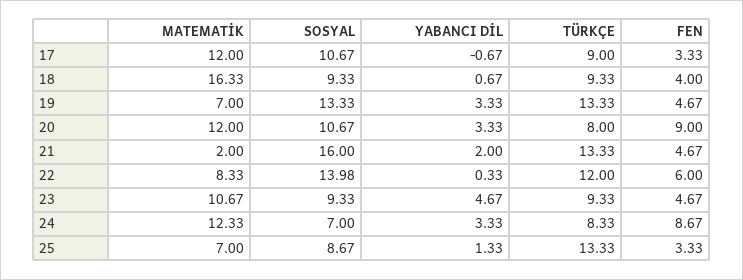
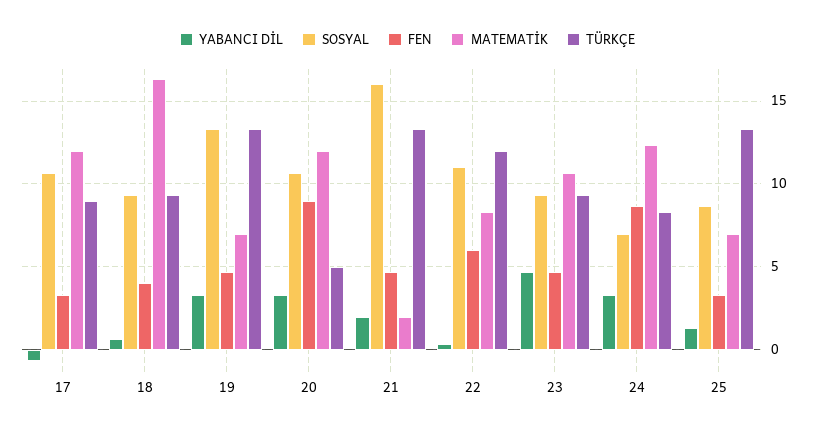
  {
    "MATEMATİK": {
      "17": 12,
      "18": 16.33,
      "19": 7,
      "20": 12,
      "21": 2,
      "22": 8.33,
      "23": 10.67,
      "24": 12.33,
      "25": 7
    },
    "SOSYAL": {
      "17": 10.67,
      "18": 9.33,
      "19": 13.33,
      "20": 10.67,
      "21": 16,
-     "22": 13.98,
+     "22": 11,
      "23": 9.33,
      "24": 7,
      "25": 8.67
    },
    "YABANCI DİL": {
      "17": -0.67,
      "18": 0.67,
      "19": 3.33,
      "20": 3.33,
      "21": 2,
      "22": 0.33,
      "23": 4.67,
      "24": 3.33,
      "25": 1.33
    },
    "TÜRKÇE": {
      "17": 9,
      "18": 9.33,
      "19": 13.33,
-     "20": 8,
+     "20": 5,
      "21": 13.33,
      "22": 12,
      "23": 9.33,
      "24": 8.33,
      "25": 13.33
    },
    "FEN": {
      "17": 3.33,
      "18": 4,
      "19": 4.67,
      "20": 9,
      "21": 4.67,
      "22": 6,
      "23": 4.67,
      "24": 8.67,
      "25": 3.33
    }
  }

